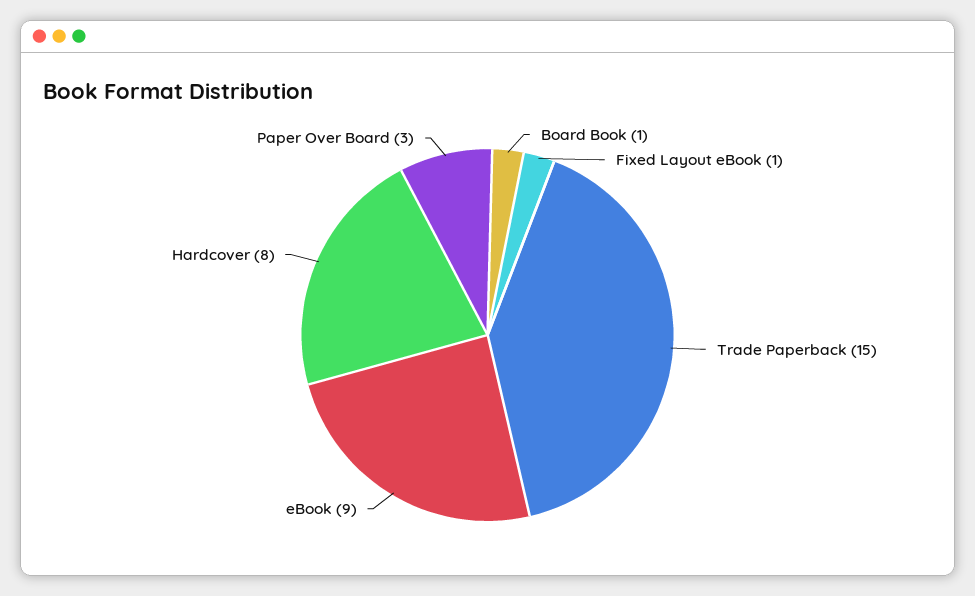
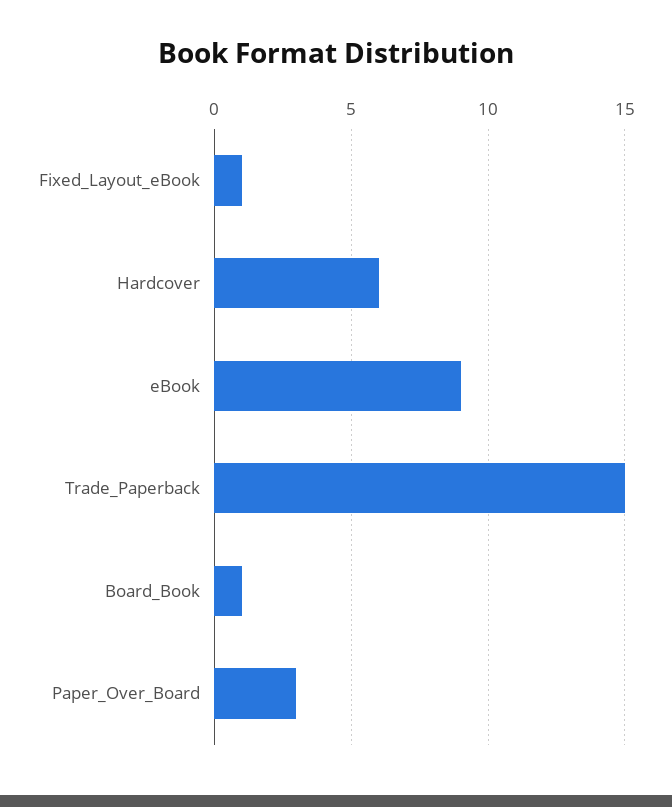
  {
    "Board Book": 1,
    "Fixed Layout eBook": 1,
    "Trade Paperback": 15,
    "eBook": 9,
-   "Hardcover": 8,
+   "Hardcover": 6,
    "Paper Over Board": 3
  }

